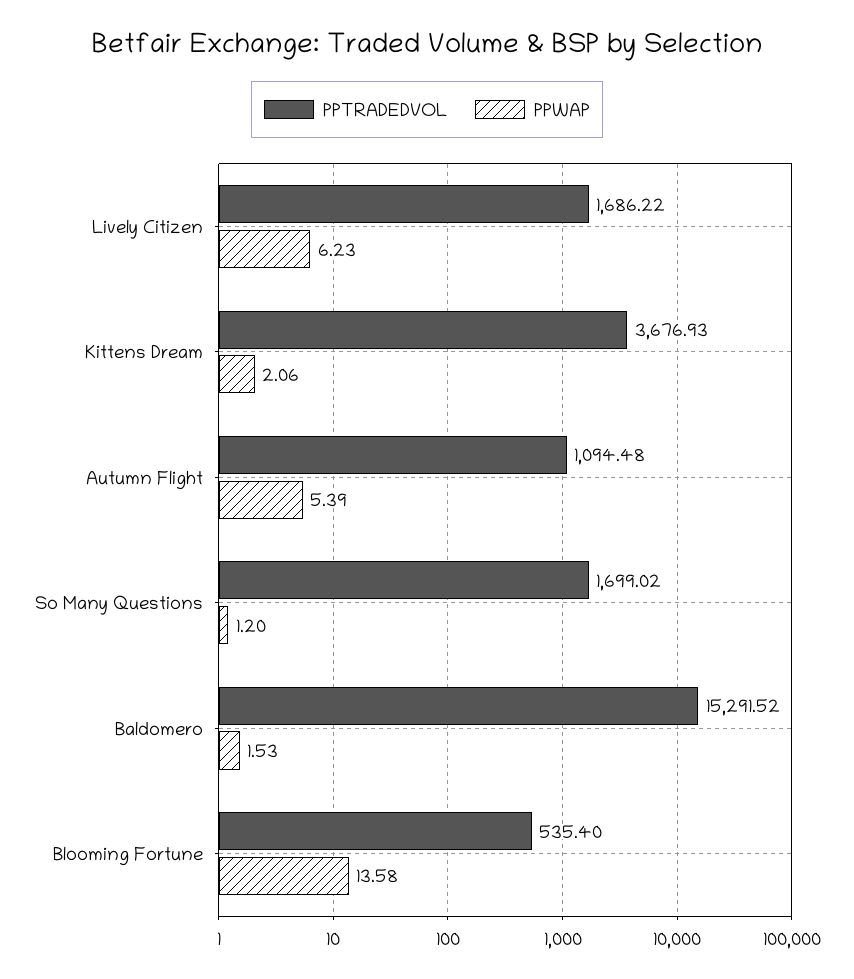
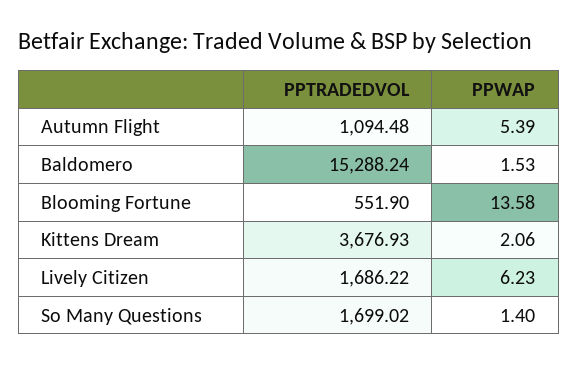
  {
    "PPTRADEDVOL": {
      "Lively Citizen": 1686.22,
      "Kittens Dream": 3676.93,
      "Autumn Flight": 1094.48,
      "So Many Questions": 1699.02,
-     "Baldomero": 15291.52,
+     "Baldomero": 15288.24,
-     "Blooming Fortune": 535.4
+     "Blooming Fortune": 551.9
    },
    "PPWAP": {
      "Lively Citizen": 6.23,
      "Kittens Dream": 2.06,
      "Autumn Flight": 5.39,
-     "So Many Questions": 1.2,
+     "So Many Questions": 1.4,
      "Baldomero": 1.53,
      "Blooming Fortune": 13.58
    }
  }

